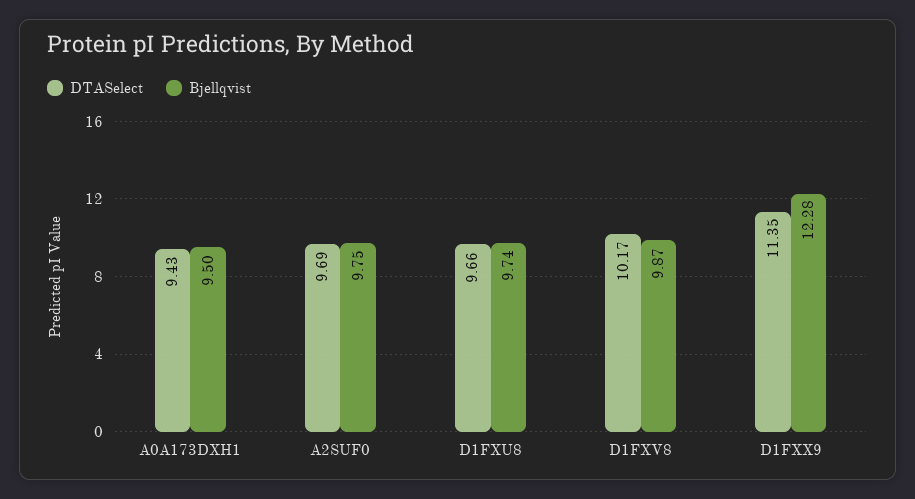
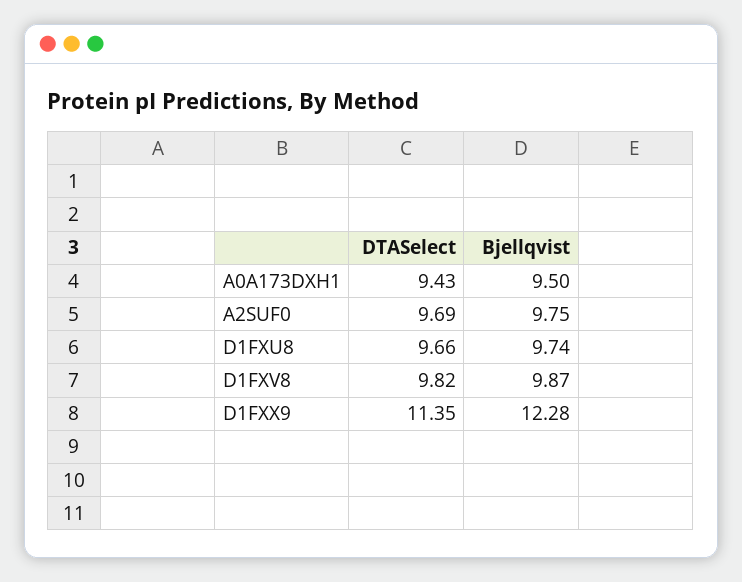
  {
    "DTASelect": {
      "A0A173DXH1": 9.43,
      "A2SUF0": 9.69,
      "D1FXU8": 9.66,
-     "D1FXV8": 10.17,
+     "D1FXV8": 9.82,
      "D1FXX9": 11.35
    },
    "Bjellqvist": {
      "A0A173DXH1": 9.5,
      "A2SUF0": 9.75,
      "D1FXU8": 9.74,
      "D1FXV8": 9.87,
      "D1FXX9": 12.28
    }
  }

